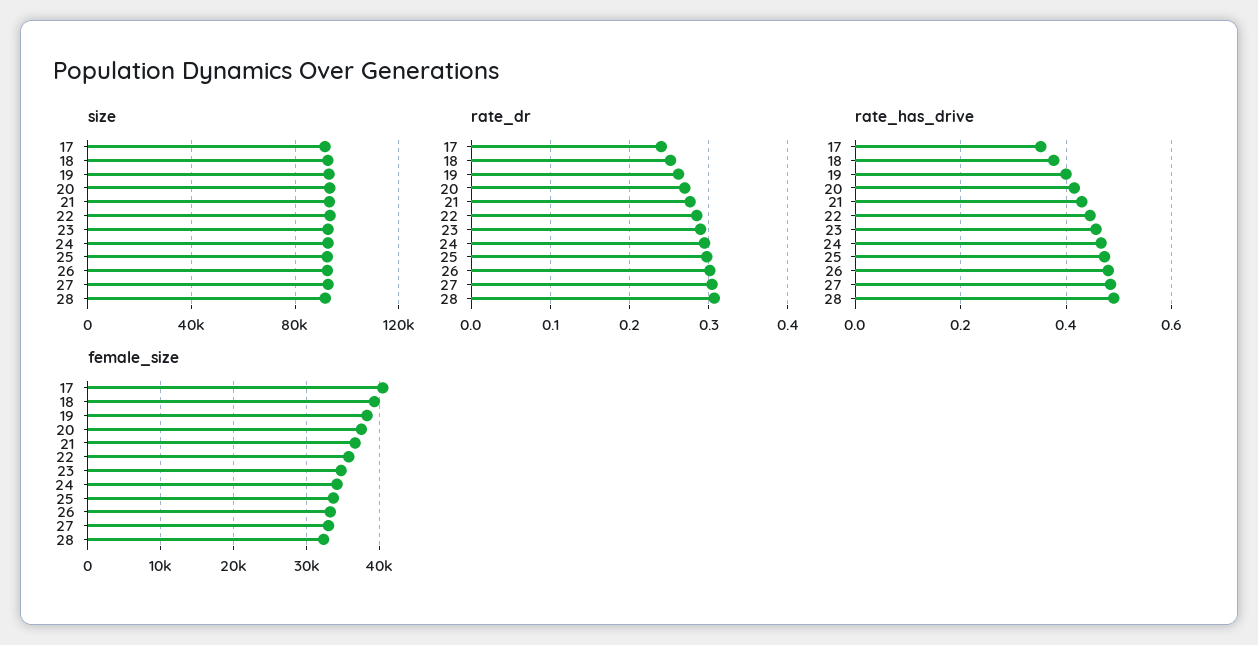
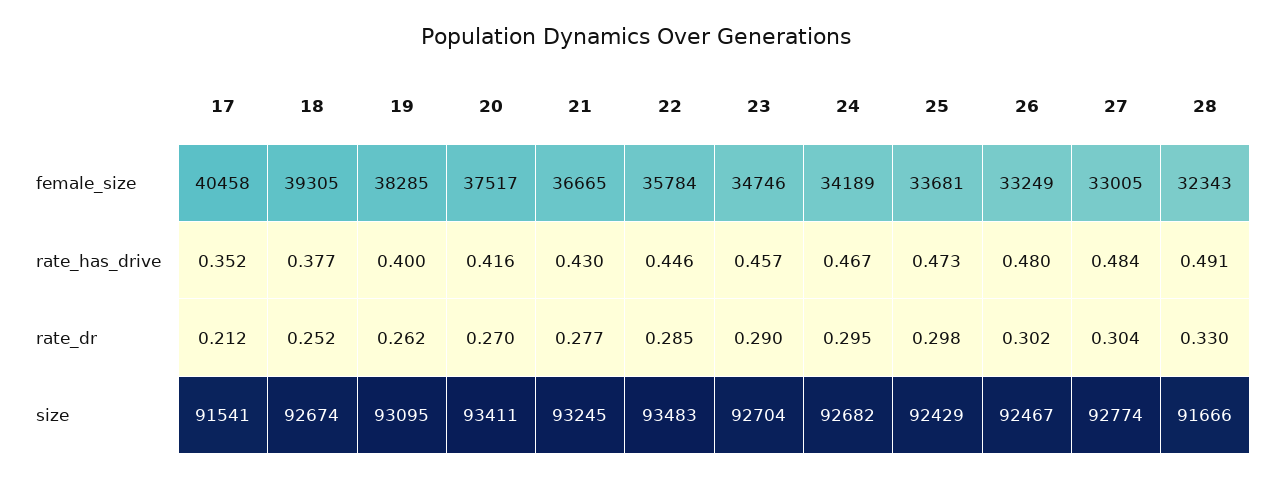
  {
    "size": {
      "17": 91541,
      "18": 92674,
      "19": 93095,
      "20": 93411,
      "21": 93245,
      "22": 93483,
      "23": 92704,
      "24": 92682,
      "25": 92429,
      "26": 92467,
      "27": 92774,
      "28": 91666
    },
    "rate_dr": {
-     "17": 0.24,
+     "17": 0.212,
      "18": 0.252,
      "19": 0.262,
      "20": 0.27,
      "21": 0.277,
      "22": 0.285,
      "23": 0.29,
      "24": 0.295,
      "25": 0.298,
      "26": 0.302,
      "27": 0.304,
-     "28": 0.31
+     "28": 0.33
    },
    "rate_has_drive": {
      "17": 0.352,
      "18": 0.377,
      "19": 0.4,
      "20": 0.416,
      "21": 0.43,
      "22": 0.446,
      "23": 0.457,
      "24": 0.467,
      "25": 0.473,
      "26": 0.48,
      "27": 0.484,
      "28": 0.491
    },
    "female_size": {
      "17": 40458,
      "18": 39305,
      "19": 38285,
      "20": 37517,
      "21": 36665,
      "22": 35784,
      "23": 34746,
      "24": 34189,
      "25": 33681,
      "26": 33249,
      "27": 33005,
      "28": 32343
    }
  }

